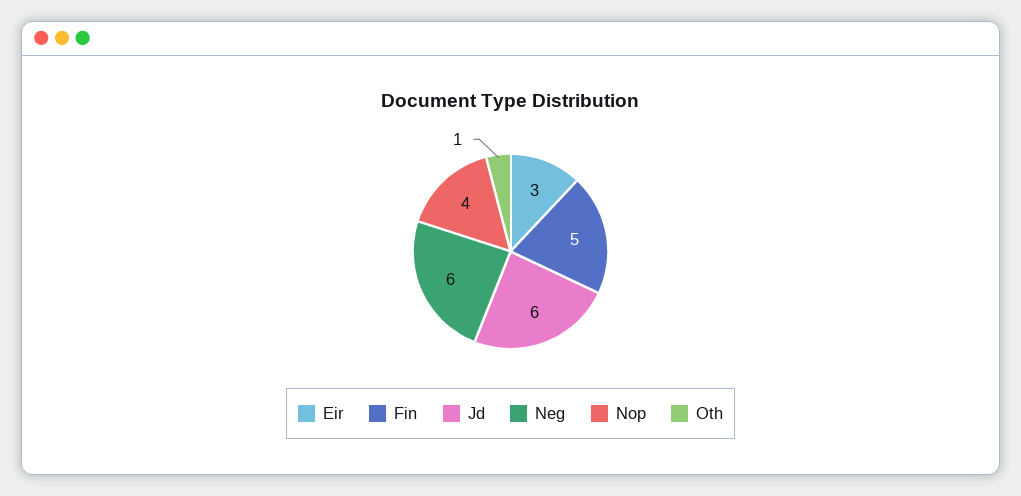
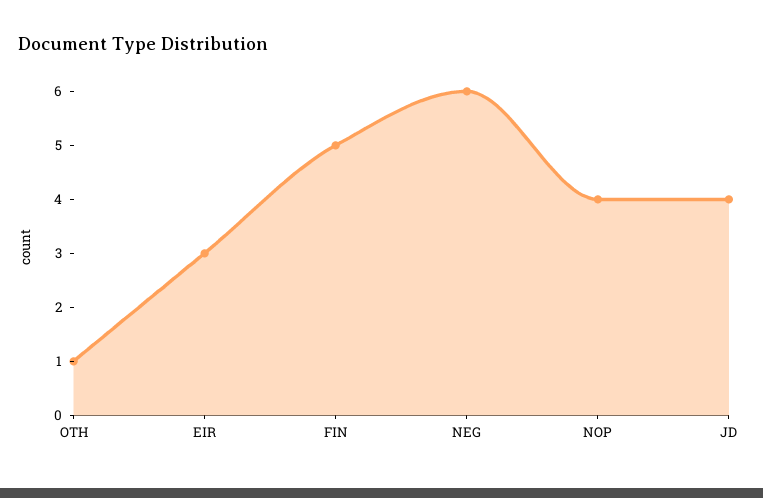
  {
    "Eir": 3,
    "Fin": 5,
-   "Jd": 6,
+   "Jd": 4,
    "Neg": 6,
    "Nop": 4,
    "Oth": 1
  }

